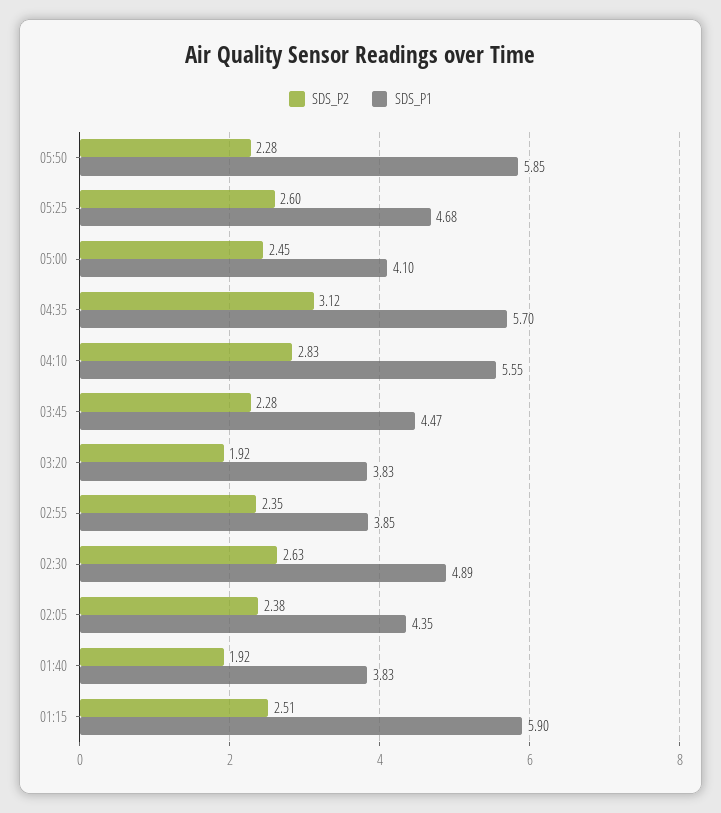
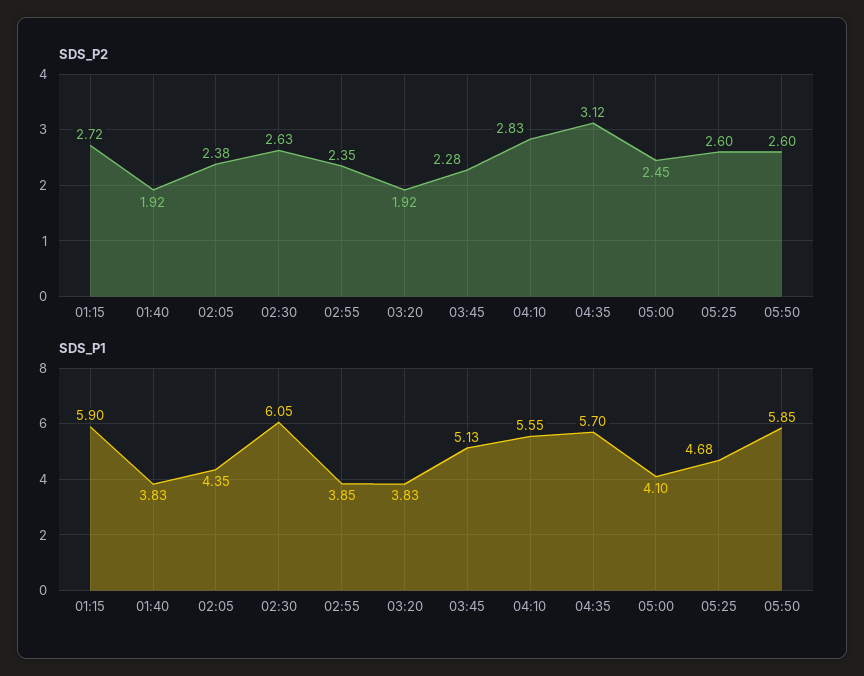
  {
    "SDS_P2": {
-     "05:50": 2.28,
+     "05:50": 2.6,
      "05:25": 2.6,
      "05:00": 2.45,
      "04:35": 3.12,
      "04:10": 2.83,
      "03:45": 2.28,
      "03:20": 1.92,
      "02:55": 2.35,
      "02:30": 2.63,
      "02:05": 2.38,
      "01:40": 1.92,
-     "01:15": 2.51
+     "01:15": 2.72
    },
    "SDS_P1": {
      "05:50": 5.85,
      "05:25": 4.68,
      "05:00": 4.1,
      "04:35": 5.7,
      "04:10": 5.55,
-     "03:45": 4.47,
+     "03:45": 5.13,
      "03:20": 3.83,
      "02:55": 3.85,
-     "02:30": 4.89,
+     "02:30": 6.05,
      "02:05": 4.35,
      "01:40": 3.83,
      "01:15": 5.9
    }
  }

